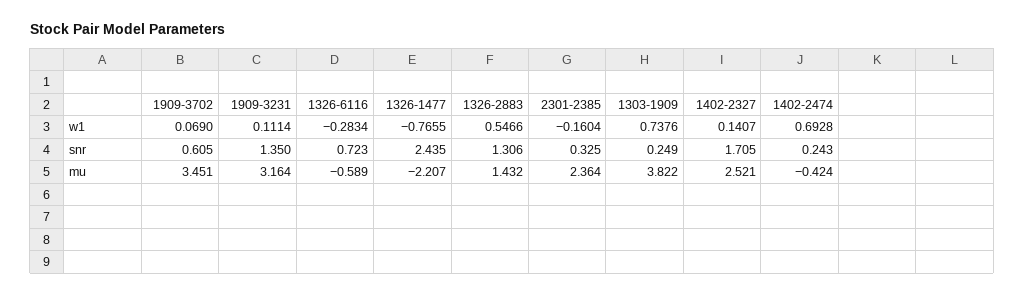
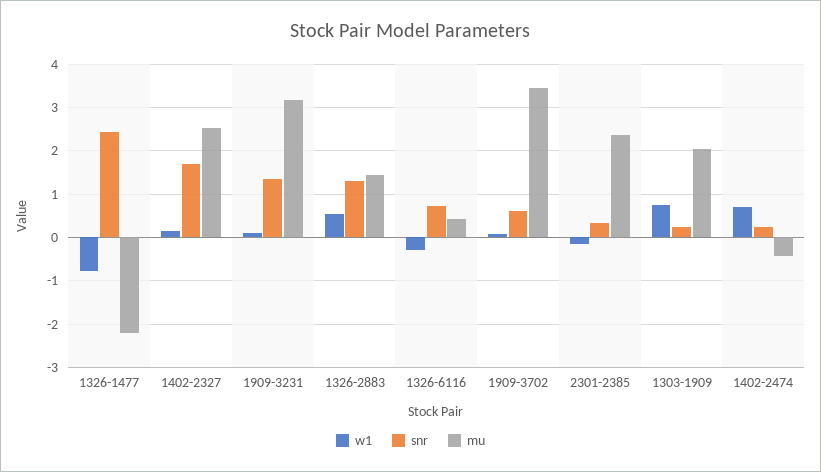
  {
    "w1": {
      "1909-3702": 0.069,
      "1909-3231": 0.1114,
      "1326-6116": -0.2834,
      "1326-1477": -0.7655,
      "1326-2883": 0.5466,
      "2301-2385": -0.1604,
      "1303-1909": 0.7376,
      "1402-2327": 0.1407,
      "1402-2474": 0.6928
    },
    "snr": {
      "1909-3702": 0.605,
      "1909-3231": 1.35,
      "1326-6116": 0.723,
      "1326-1477": 2.435,
      "1326-2883": 1.306,
      "2301-2385": 0.325,
      "1303-1909": 0.249,
      "1402-2327": 1.705,
      "1402-2474": 0.243
    },
    "mu": {
      "1909-3702": 3.451,
      "1909-3231": 3.164,
-     "1326-6116": -0.589,
+     "1326-6116": 0.4,
      "1326-1477": -2.207,
      "1326-2883": 1.432,
      "2301-2385": 2.364,
-     "1303-1909": 3.822,
+     "1303-1909": 2,
      "1402-2327": 2.521,
      "1402-2474": -0.424
    }
  }

